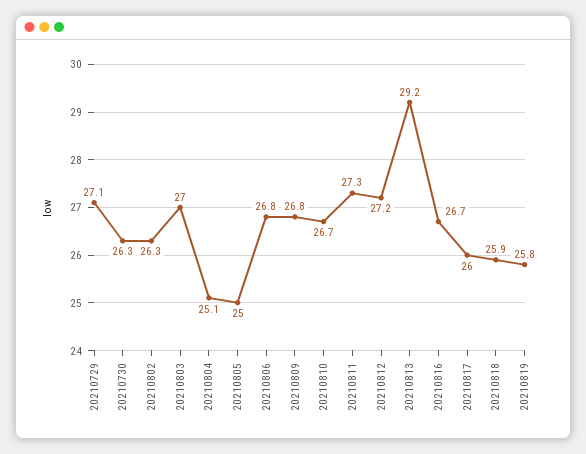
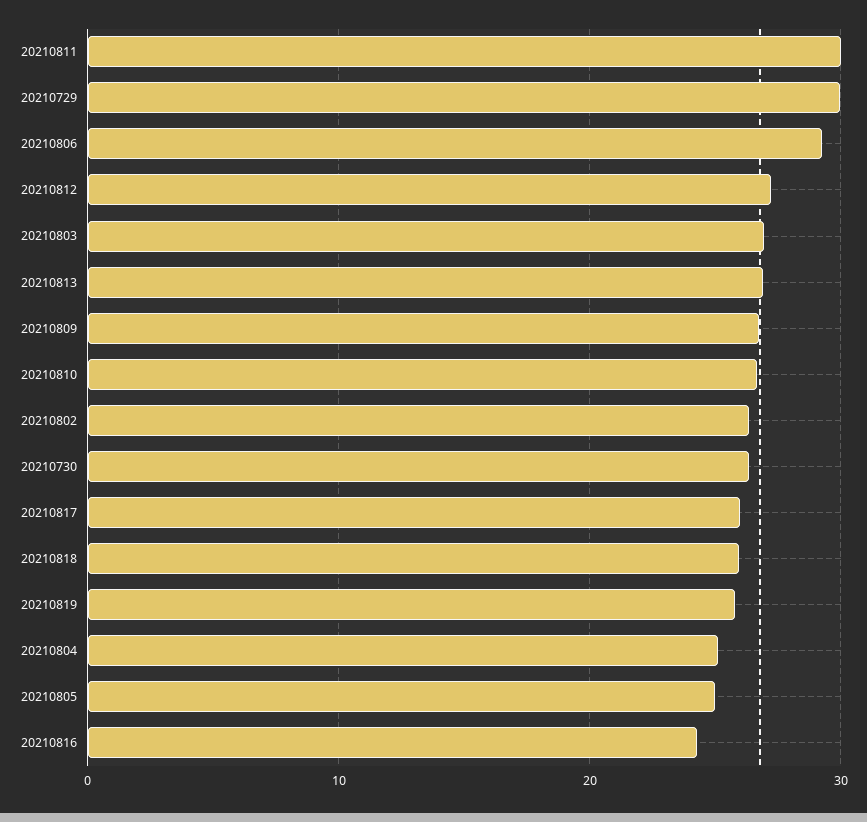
  {
-   "20210729": 27.1,
+   "20210729": 30,
    "20210730": 26.3,
    "20210802": 26.3,
    "20210803": 27,
    "20210804": 25.1,
    "20210805": 25,
-   "20210806": 26.8,
+   "20210806": 29,
    "20210809": 26.8,
    "20210810": 26.7,
-   "20210811": 27.3,
+   "20210811": 30,
    "20210812": 27.2,
-   "20210813": 29.2,
+   "20210813": 27,
-   "20210816": 26.7,
+   "20210816": 24,
    "20210817": 26,
    "20210818": 25.9,
    "20210819": 25.8
  }

